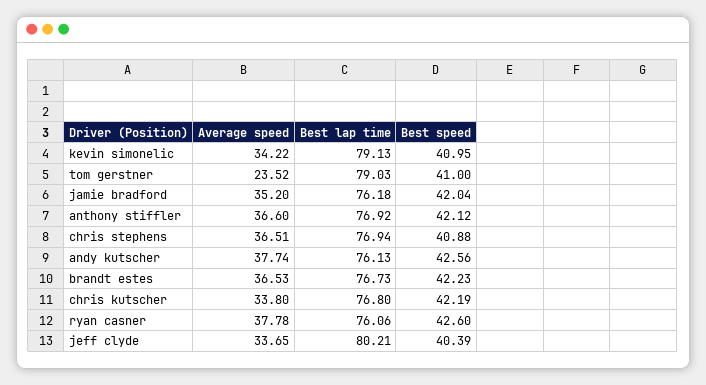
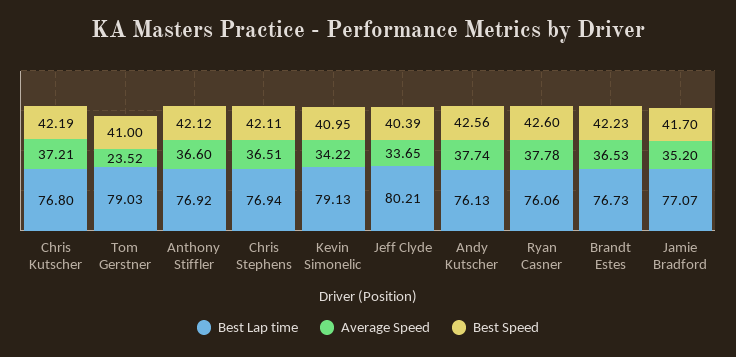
  {
    "Average speed": {
      "kevin simonelic": 34.22,
      "tom gerstner": 23.52,
      "jamie bradford": 35.2,
      "anthony stiffler": 36.6,
      "chris stephens": 36.51,
      "andy kutscher": 37.74,
      "brandt estes": 36.53,
-     "chris kutscher": 33.8,
+     "chris kutscher": 37.21,
      "ryan casner": 37.78,
      "jeff clyde": 33.65
    },
    "Best lap time": {
      "kevin simonelic": 79.13,
      "tom gerstner": 79.03,
-     "jamie bradford": 76.18,
+     "jamie bradford": 77.07,
      "anthony stiffler": 76.92,
      "chris stephens": 76.94,
      "andy kutscher": 76.13,
      "brandt estes": 76.73,
      "chris kutscher": 76.8,
      "ryan casner": 76.06,
      "jeff clyde": 80.21
    },
    "Best speed": {
      "kevin simonelic": 40.95,
      "tom gerstner": 41,
-     "jamie bradford": 42.04,
+     "jamie bradford": 41.7,
      "anthony stiffler": 42.12,
-     "chris stephens": 40.88,
+     "chris stephens": 42.11,
      "andy kutscher": 42.56,
      "brandt estes": 42.23,
      "chris kutscher": 42.19,
      "ryan casner": 42.6,
      "jeff clyde": 40.39
    }
  }

